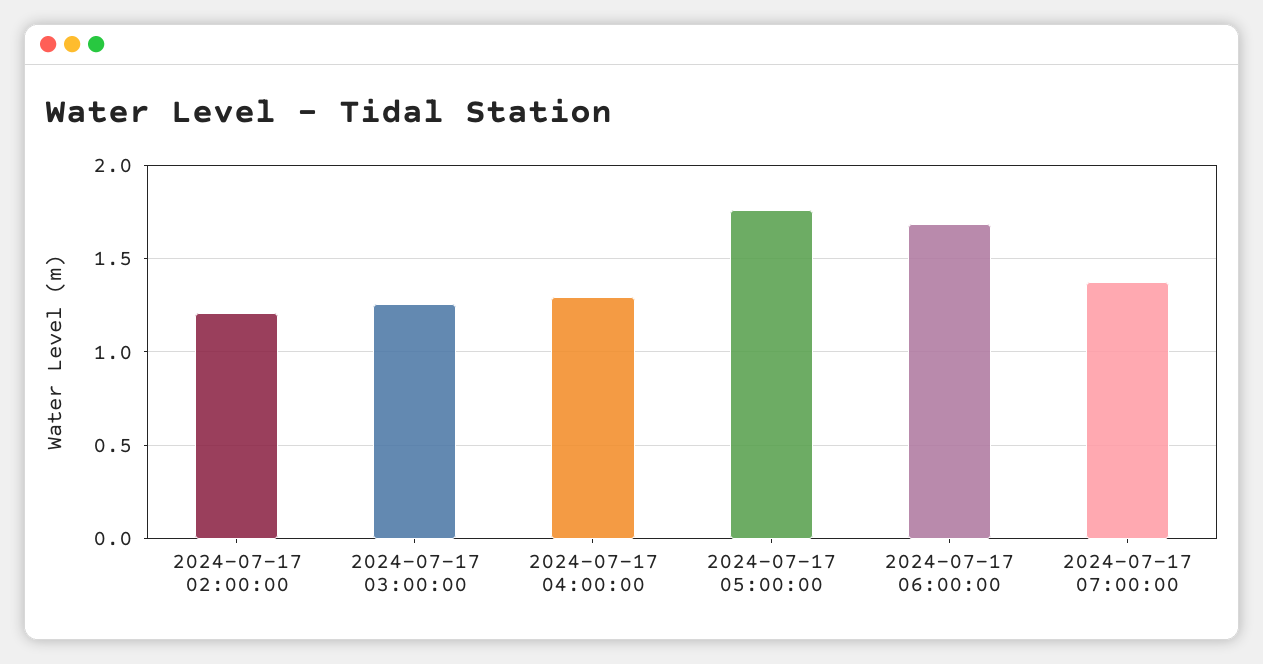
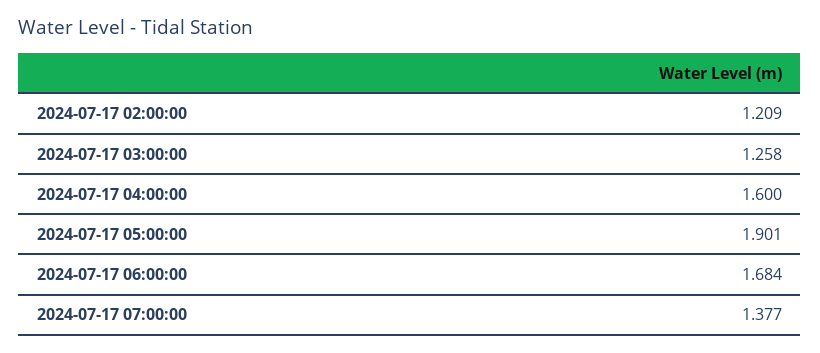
  {
    "2024-07-17 02:00:00": 1.209,
    "2024-07-17 03:00:00": 1.258,
-   "2024-07-17 04:00:00": 1.3,
+   "2024-07-17 04:00:00": 1.6,
-   "2024-07-17 05:00:00": 1.75,
+   "2024-07-17 05:00:00": 1.901,
    "2024-07-17 06:00:00": 1.684,
    "2024-07-17 07:00:00": 1.377
  }

